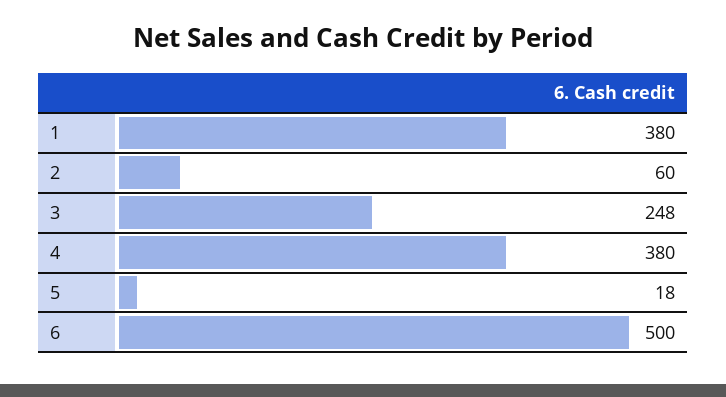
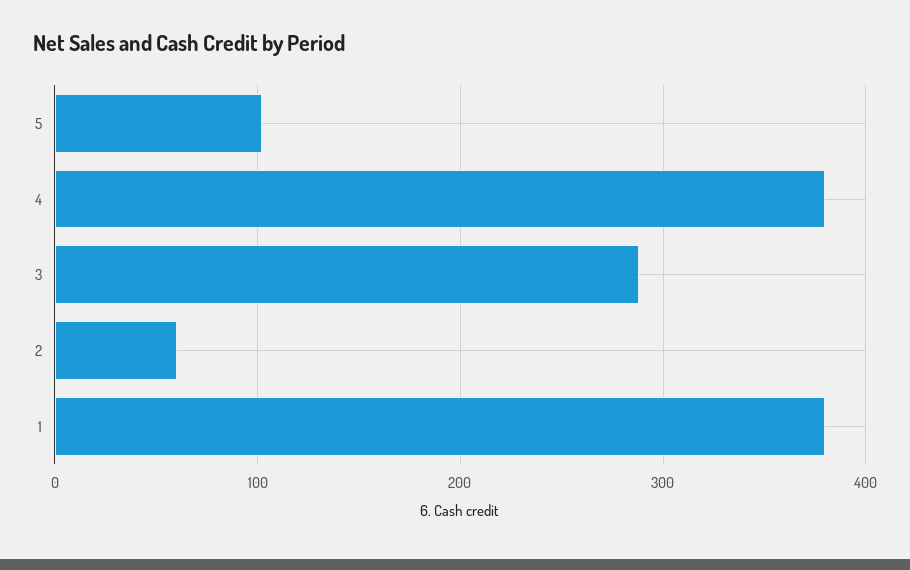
  {
    "1": 380,
    "2": 60,
-   "3": 248,
+   "3": 290,
    "4": 380,
-   "5": 18,
+   "5": 100
-   "6": 500
  }

